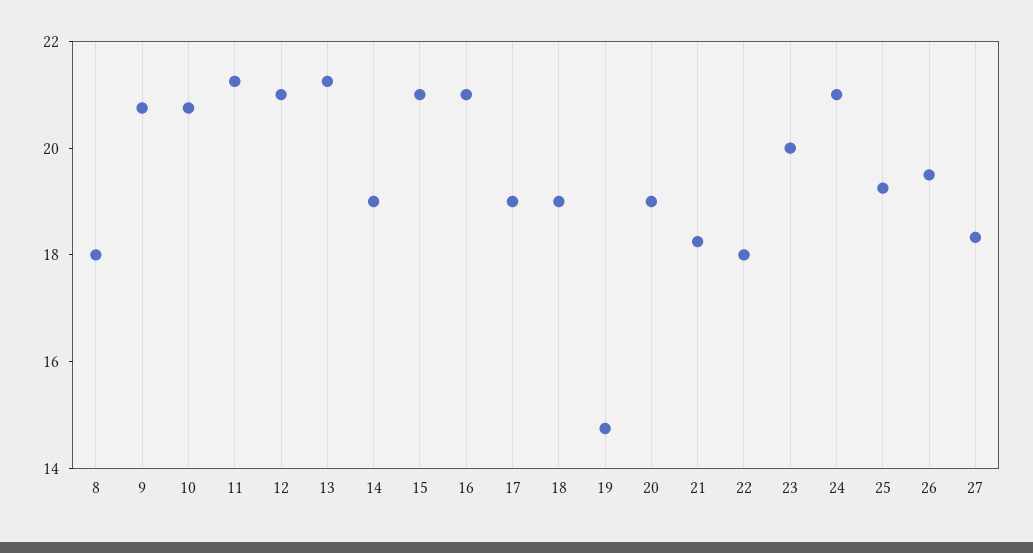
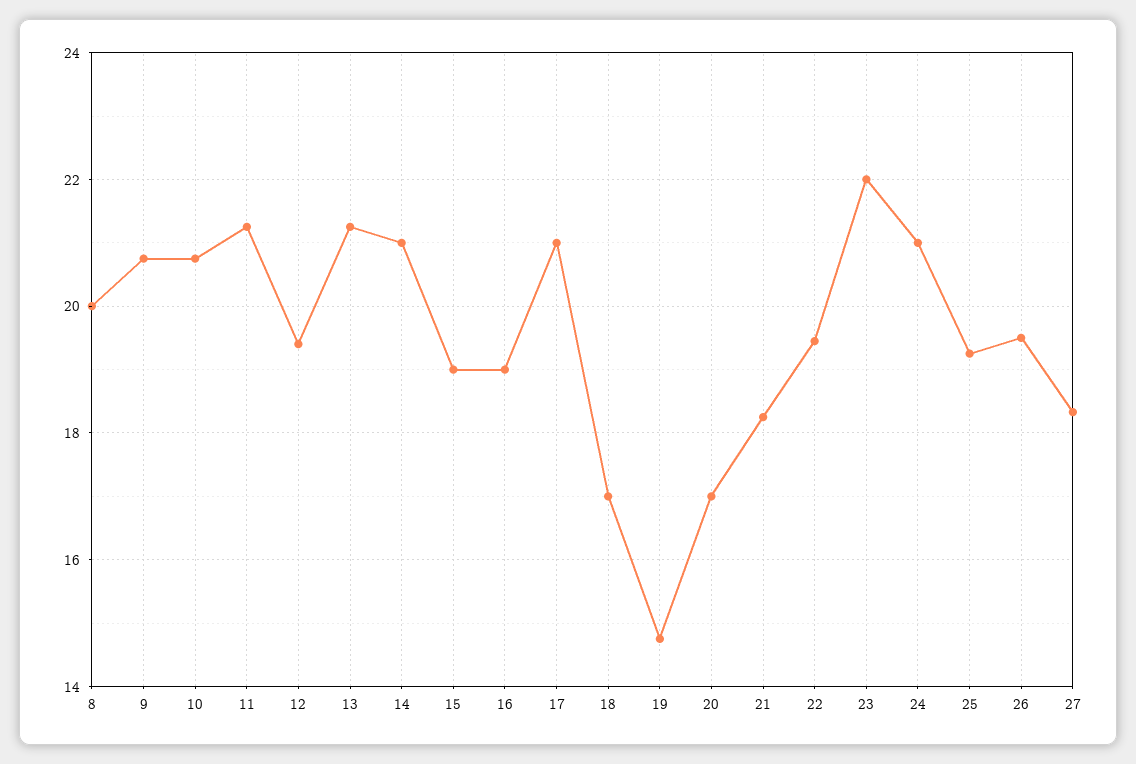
  {
-   "8": 18,
+   "8": 20,
    "9": 20.8,
    "10": 20.8,
    "11": 21.2,
-   "12": 21,
+   "12": 19.4,
    "13": 21.2,
-   "14": 19,
+   "14": 21,
-   "15": 21,
+   "15": 19,
-   "16": 21,
+   "16": 19,
-   "17": 19,
+   "17": 21,
-   "18": 19,
+   "18": 17,
    "19": 14.8,
-   "20": 19,
+   "20": 17,
    "21": 18.2,
-   "22": 18,
+   "22": 19.4,
-   "23": 20,
+   "23": 22,
    "24": 21,
    "25": 19.2,
    "26": 19.6,
    "27": 18.4
  }

